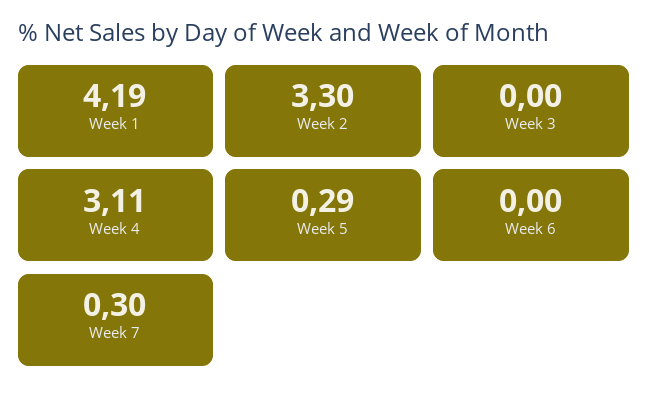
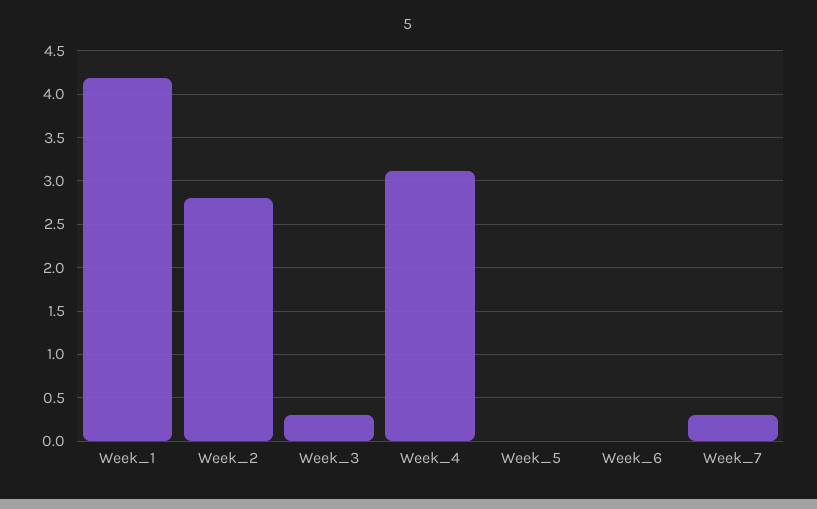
  {
    "Week 1": 4.19,
-   "Week 2": 3.3,
+   "Week 2": 2.8,
-   "Week 3": 0,
+   "Week 3": 0.3,
    "Week 4": 3.11,
-   "Week 5": 0.29,
+   "Week 5": 0,
    "Week 6": 0,
    "Week 7": 0.3
  }

